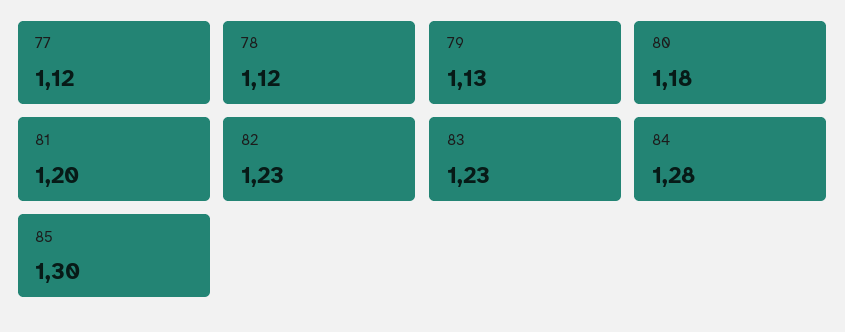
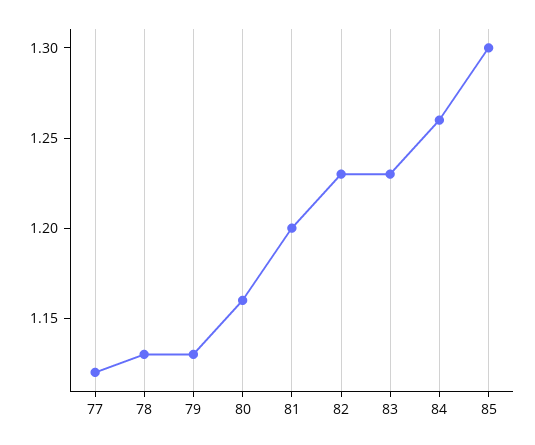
  {
    "77": 1.12,
-   "78": 1.12,
+   "78": 1.13,
    "79": 1.13,
-   "80": 1.18,
+   "80": 1.16,
    "81": 1.2,
    "82": 1.23,
    "83": 1.23,
-   "84": 1.28,
+   "84": 1.26,
    "85": 1.3
  }

